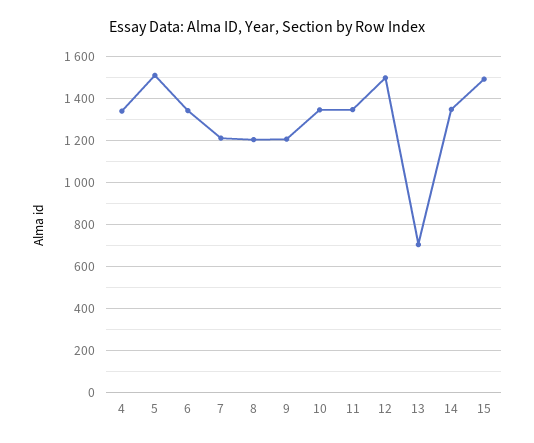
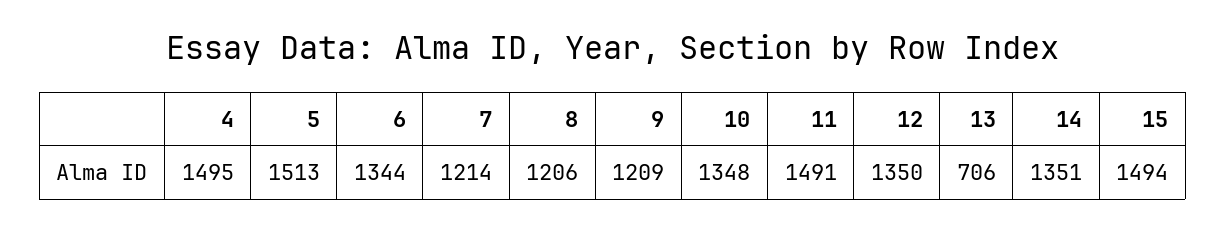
  {
-   "4": 1350,
+   "4": 1495,
    "5": 1513,
    "6": 1344,
    "7": 1214,
    "8": 1206,
    "9": 1209,
    "10": 1348,
-   "11": 1350,
+   "11": 1491,
-   "12": 1500,
+   "12": 1350,
    "13": 706,
    "14": 1351,
    "15": 1494
  }

